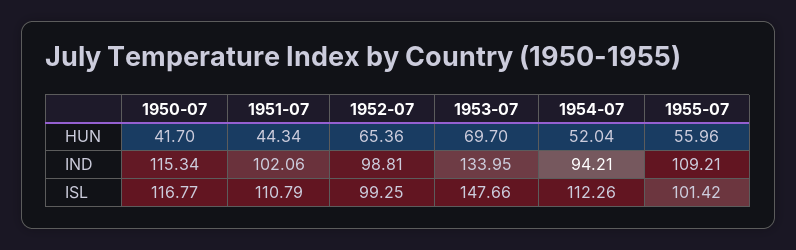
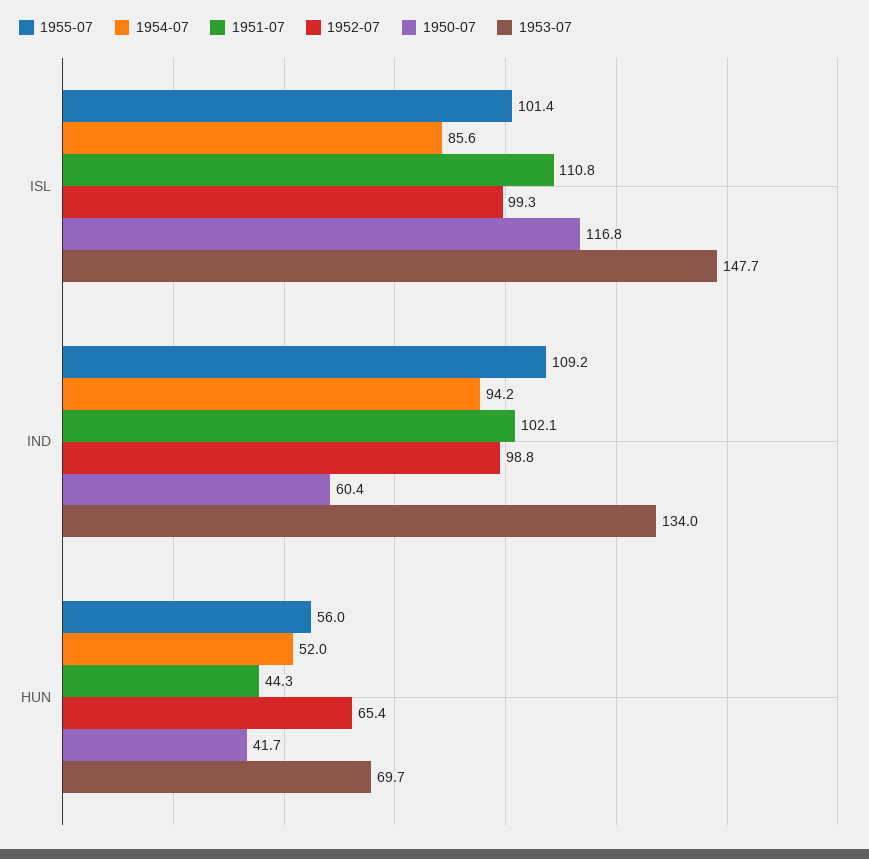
  {
    "1950-07": {
      "HUN": 41.7,
-     "IND": 115.34,
+     "IND": 60.4,
      "ISL": 116.77
    },
    "1951-07": {
      "HUN": 44.34,
      "IND": 102.06,
      "ISL": 110.79
    },
    "1952-07": {
      "HUN": 65.36,
      "IND": 98.81,
      "ISL": 99.25
    },
    "1953-07": {
      "HUN": 69.7,
      "IND": 133.95,
      "ISL": 147.66
    },
    "1954-07": {
      "HUN": 52.04,
      "IND": 94.21,
-     "ISL": 112.26
+     "ISL": 85.6
    },
    "1955-07": {
      "HUN": 55.96,
      "IND": 109.21,
      "ISL": 101.42
    }
  }

